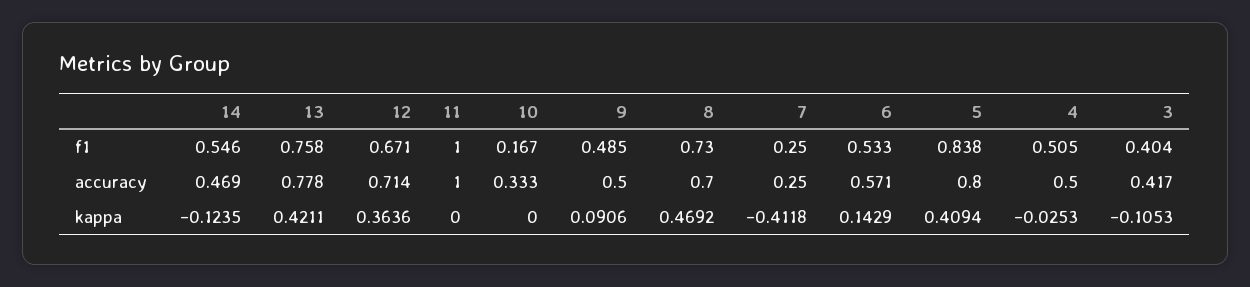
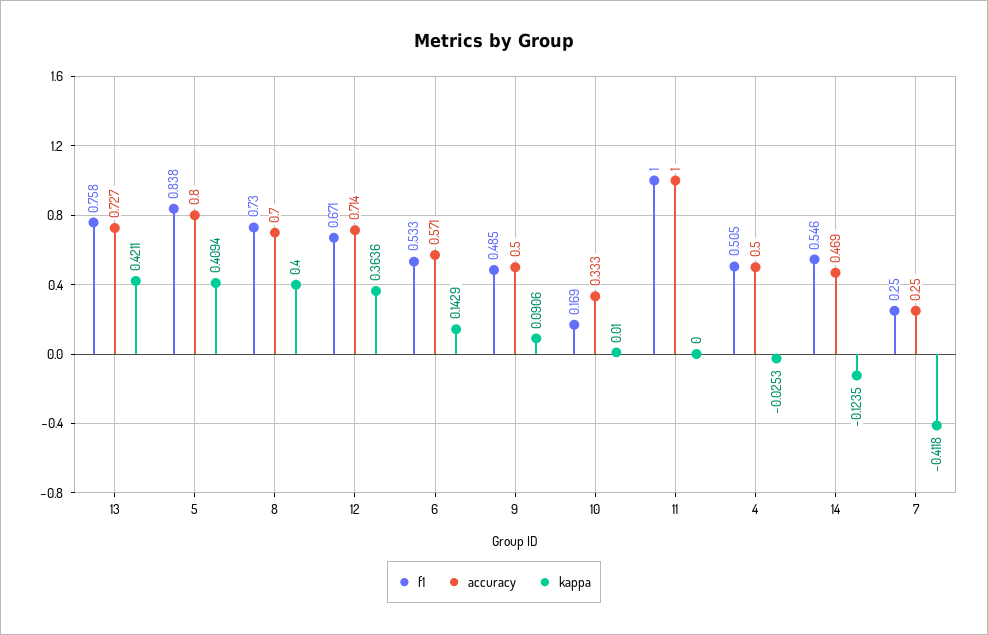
  {
    "f1": {
      "14": 0.546,
      "13": 0.758,
      "12": 0.671,
      "11": 1,
-     "10": 0.167,
+     "10": 0.169,
      "9": 0.485,
      "8": 0.73,
      "7": 0.25,
      "6": 0.533,
      "5": 0.838,
-     "4": 0.505,
+     "4": 0.505
-     "3": 0.404
    },
    "accuracy": {
      "14": 0.469,
-     "13": 0.778,
+     "13": 0.727,
      "12": 0.714,
      "11": 1,
      "10": 0.333,
      "9": 0.5,
      "8": 0.7,
      "7": 0.25,
      "6": 0.571,
      "5": 0.8,
-     "4": 0.5,
+     "4": 0.5
-     "3": 0.417
    },
    "kappa": {
      "14": -0.1235,
      "13": 0.4211,
      "12": 0.3636,
      "11": 0,
-     "10": 0,
+     "10": 0.01,
      "9": 0.0906,
-     "8": 0.4692,
+     "8": 0.4,
      "7": -0.4118,
      "6": 0.1429,
      "5": 0.4094,
-     "4": -0.0253,
+     "4": -0.0253
-     "3": -0.1053
    }
  }

